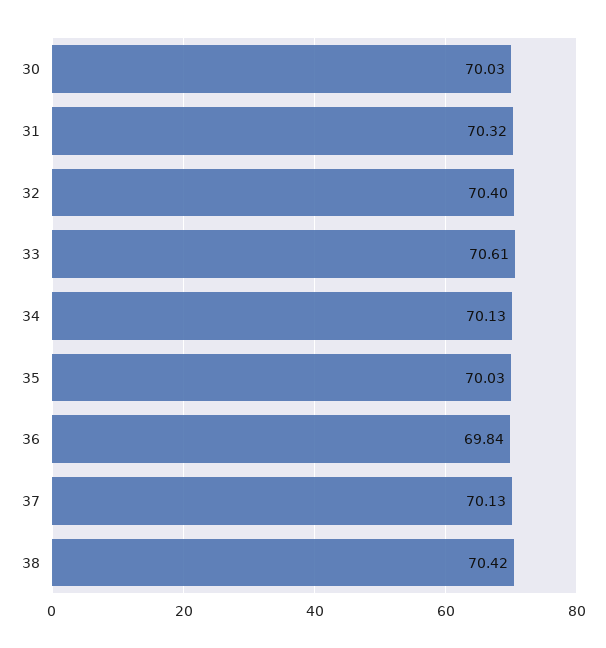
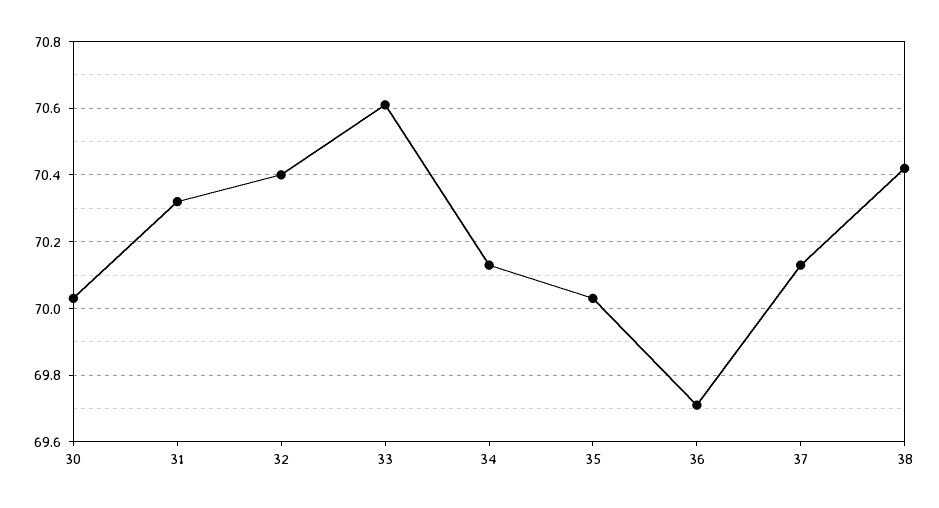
  {
    "30": 70.03,
    "31": 70.32,
    "32": 70.4,
    "33": 70.61,
    "34": 70.13,
    "35": 70.03,
-   "36": 69.84,
+   "36": 69.7,
    "37": 70.13,
    "38": 70.42
  }

